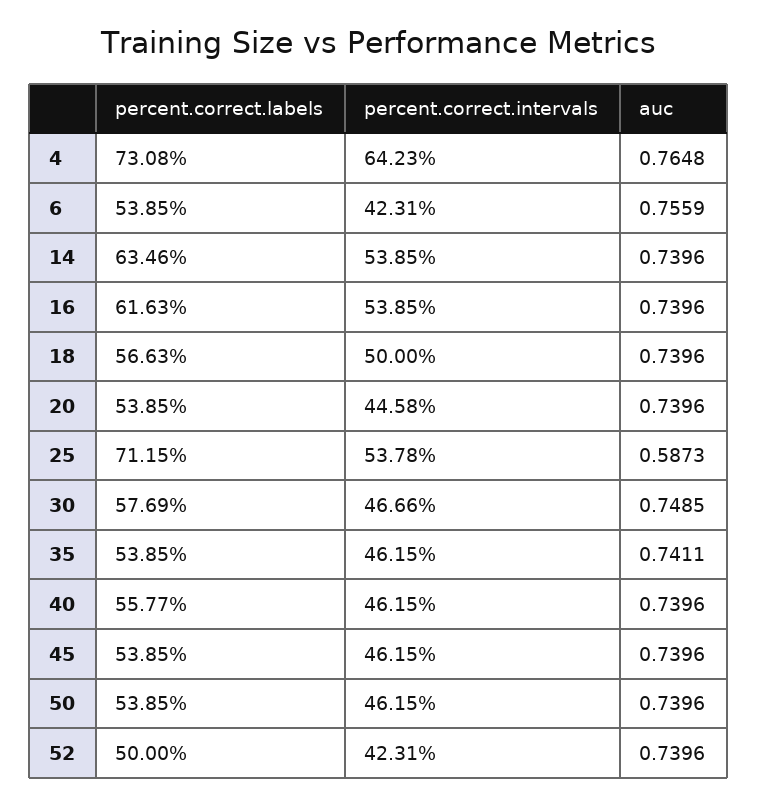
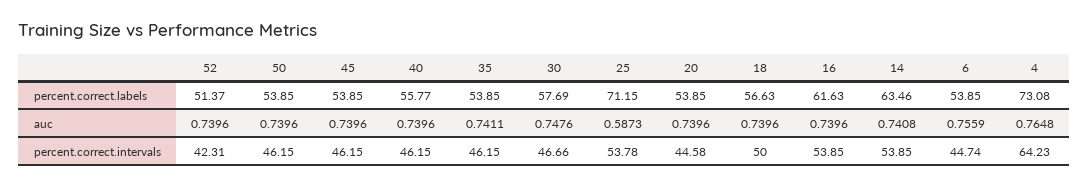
  {
    "percent.correct.labels": {
      "4": 73.08,
      "6": 53.85,
      "14": 63.46,
      "16": 61.63,
      "18": 56.63,
      "20": 53.85,
      "25": 71.15,
      "30": 57.69,
      "35": 53.85,
      "40": 55.77,
      "45": 53.85,
      "50": 53.85,
-     "52": 50
+     "52": 51.37
    },
    "percent.correct.intervals": {
      "4": 64.23,
-     "6": 42.31,
+     "6": 44.74,
      "14": 53.85,
      "16": 53.85,
      "18": 50,
      "20": 44.58,
      "25": 53.78,
      "30": 46.66,
      "35": 46.15,
      "40": 46.15,
      "45": 46.15,
      "50": 46.15,
      "52": 42.31
    },
    "auc": {
      "4": 0.7648,
      "6": 0.7559,
-     "14": 0.7396,
+     "14": 0.7408,
      "16": 0.7396,
      "18": 0.7396,
      "20": 0.7396,
      "25": 0.5873,
-     "30": 0.7485,
+     "30": 0.7476,
      "35": 0.7411,
      "40": 0.7396,
      "45": 0.7396,
      "50": 0.7396,
      "52": 0.7396
    }
  }

